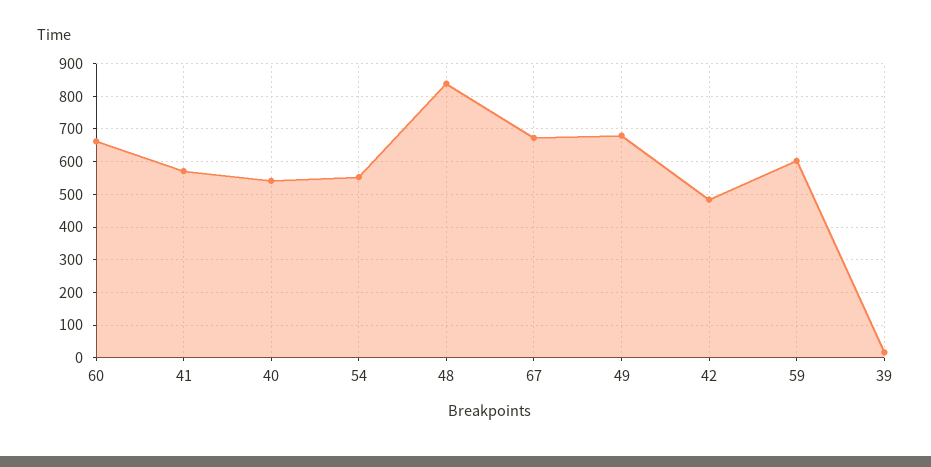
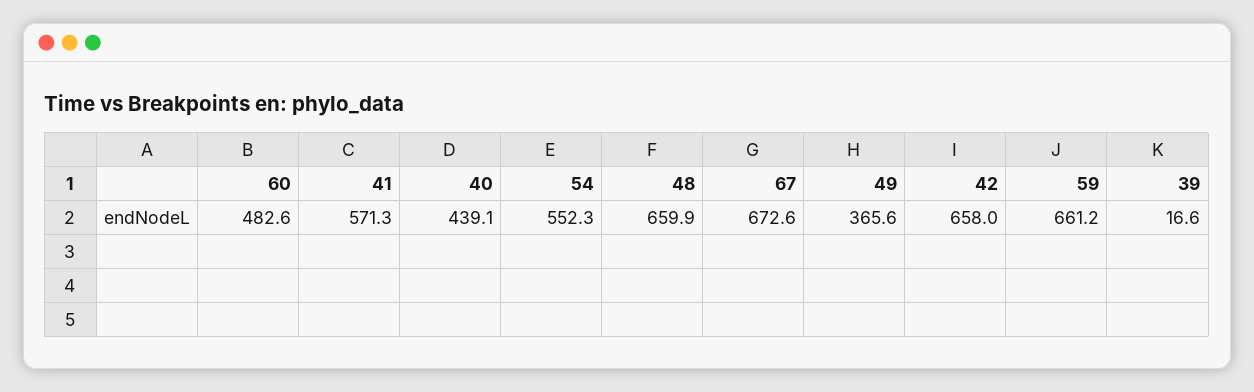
  {
-   "60": 660,
+   "60": 482.6,
    "41": 571.3,
-   "40": 540,
+   "40": 439.1,
    "54": 552.3,
-   "48": 840,
+   "48": 659.9,
    "67": 672.6,
-   "49": 680,
+   "49": 365.6,
-   "42": 480,
+   "42": 658,
-   "59": 600,
+   "59": 661.2,
    "39": 16.6
  }

